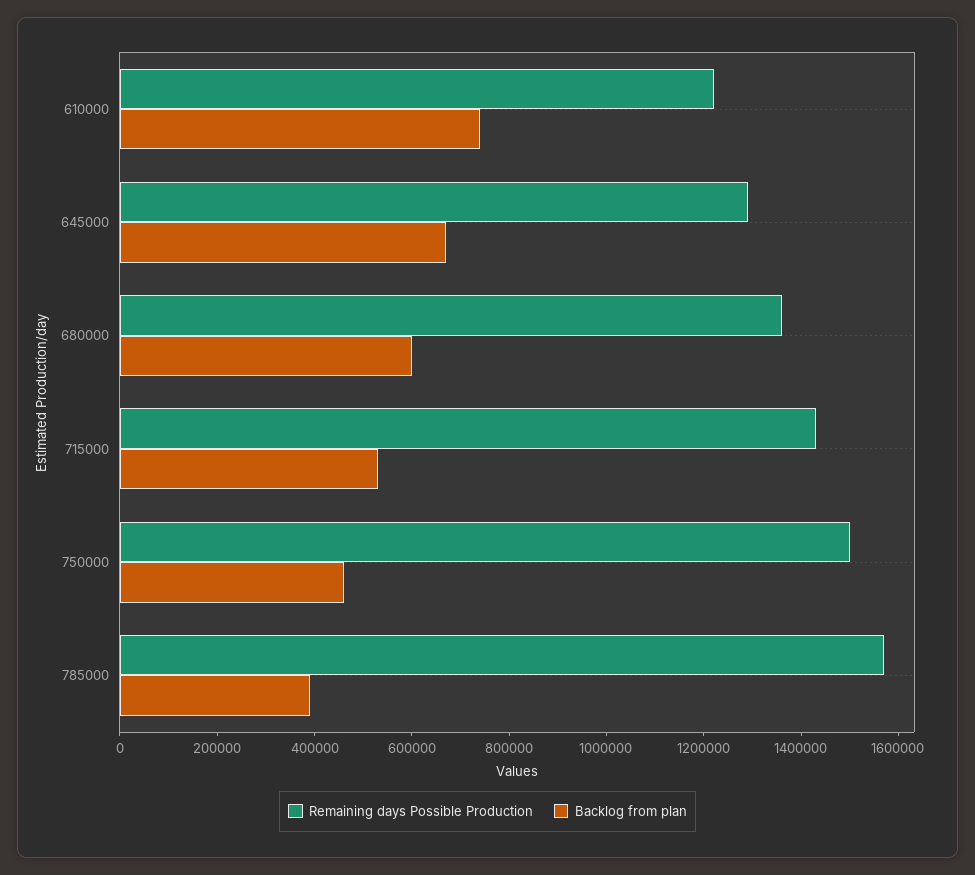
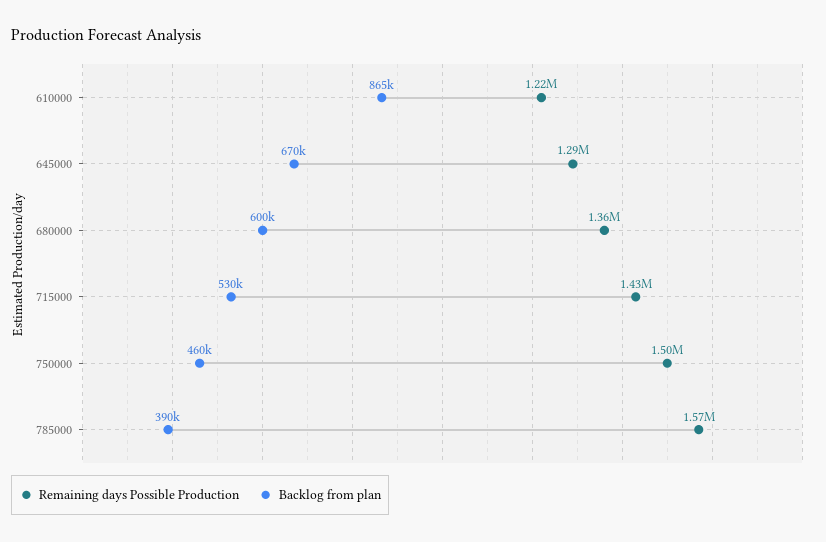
  {
    "Remaining days Possible Production": {
      "610000": 1220000,
      "645000": 1290000,
      "680000": 1360000,
      "715000": 1430000,
      "750000": 1500000,
      "785000": 1570000
    },
    "Backlog from plan": {
-     "610000": 750000,
+     "610000": 865000,
      "645000": 670000,
      "680000": 600000,
      "715000": 530000,
      "750000": 460000,
      "785000": 390000
    }
  }

